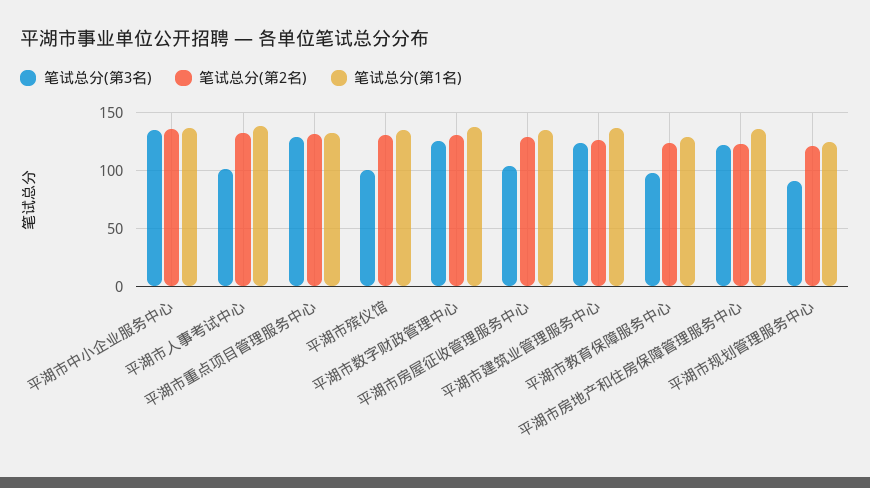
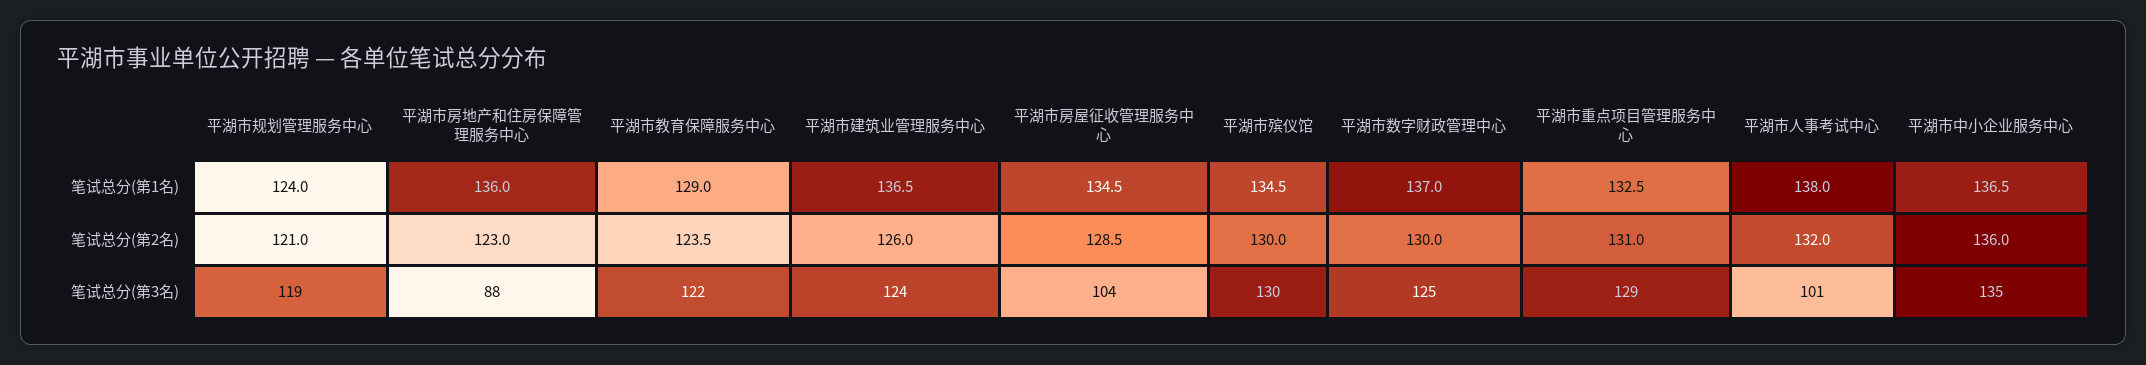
  {
    "笔试总分(第3名)": {
      "平湖市中小企业服务中心": 135,
      "平湖市人事考试中心": 101,
      "平湖市重点项目管理服务中心": 129,
-     "平湖市殡仪馆": 100,
+     "平湖市殡仪馆": 130,
      "平湖市数字财政管理中心": 125,
      "平湖市房屋征收管理服务中心": 104,
      "平湖市建筑业管理服务中心": 124,
-     "平湖市教育保障服务中心": 100,
+     "平湖市教育保障服务中心": 122,
-     "平湖市房地产和住房保障管理服务中心": 120,
+     "平湖市房地产和住房保障管理服务中心": 88,
-     "平湖市规划管理服务中心": 90
+     "平湖市规划管理服务中心": 119
    },
    "笔试总分(第2名)": {
      "平湖市中小企业服务中心": 136,
      "平湖市人事考试中心": 132,
      "平湖市重点项目管理服务中心": 131,
      "平湖市殡仪馆": 130,
      "平湖市数字财政管理中心": 130,
      "平湖市房屋征收管理服务中心": 128.5,
      "平湖市建筑业管理服务中心": 126,
      "平湖市教育保障服务中心": 123.5,
      "平湖市房地产和住房保障管理服务中心": 123,
      "平湖市规划管理服务中心": 121
    },
    "笔试总分(第1名)": {
      "平湖市中小企业服务中心": 136.5,
      "平湖市人事考试中心": 138,
      "平湖市重点项目管理服务中心": 132.5,
      "平湖市殡仪馆": 134.5,
      "平湖市数字财政管理中心": 137,
      "平湖市房屋征收管理服务中心": 134.5,
      "平湖市建筑业管理服务中心": 136.5,
      "平湖市教育保障服务中心": 129,
      "平湖市房地产和住房保障管理服务中心": 136,
      "平湖市规划管理服务中心": 124
    }
  }

